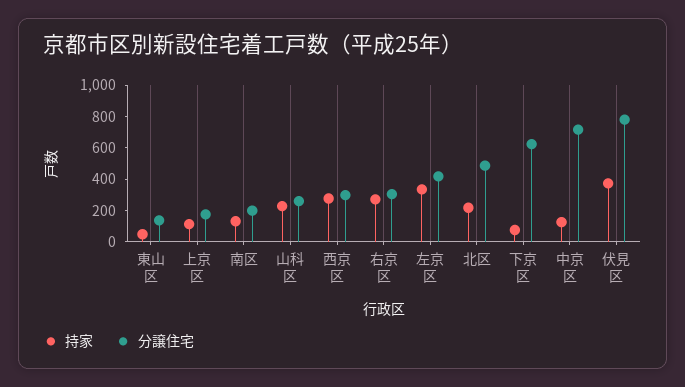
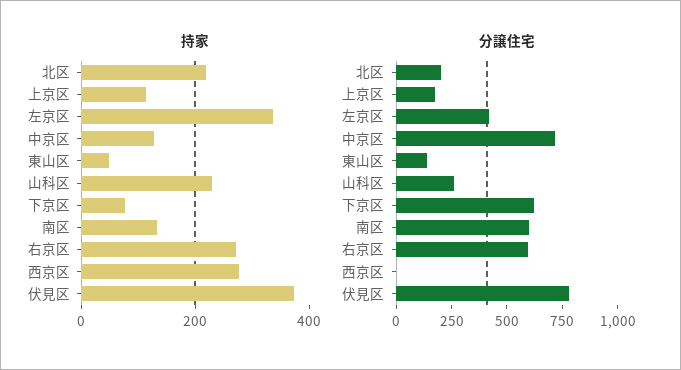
  {
    "持家": {
      "東山区": 50,
      "上京区": 100,
      "南区": 150,
      "山科区": 250,
      "西京区": 300,
      "右京区": 250,
      "左京区": 350,
      "北区": 200,
      "下京区": 100,
      "中京区": 150,
      "伏見区": 350
    },
    "分譲住宅": {
      "東山区": 150,
      "上京区": 200,
-     "南区": 200,
+     "南区": 600,
      "山科区": 250,
-     "西京区": 300,
+     "西京区": 0,
-     "右京区": 300,
+     "右京区": 600,
      "左京区": 400,
-     "北区": 500,
+     "北区": 200,
      "下京区": 600,
      "中京区": 700,
      "伏見区": 800
    }
  }

